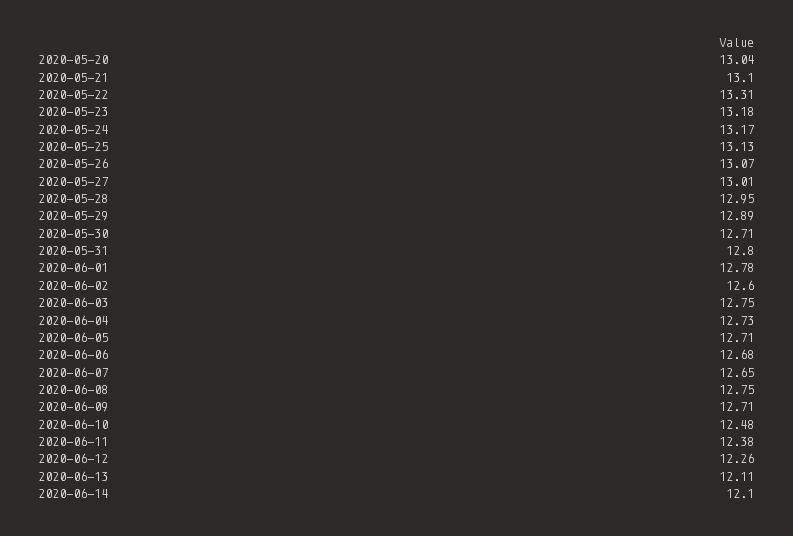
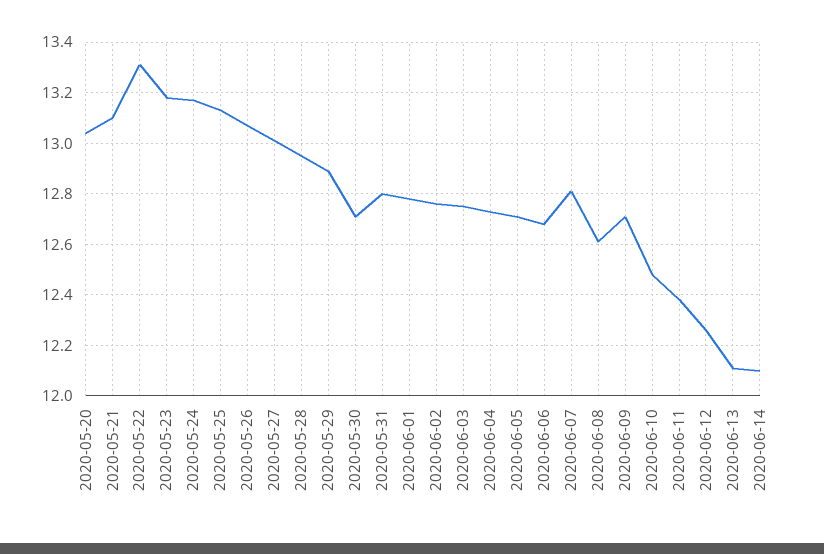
  {
    "2020-05-20": 13.04,
    "2020-05-21": 13.1,
    "2020-05-22": 13.31,
    "2020-05-23": 13.18,
    "2020-05-24": 13.17,
    "2020-05-25": 13.13,
    "2020-05-26": 13.07,
    "2020-05-27": 13.01,
    "2020-05-28": 12.95,
    "2020-05-29": 12.89,
    "2020-05-30": 12.71,
    "2020-05-31": 12.8,
    "2020-06-01": 12.78,
-   "2020-06-02": 12.6,
+   "2020-06-02": 12.75,
    "2020-06-03": 12.75,
    "2020-06-04": 12.73,
    "2020-06-05": 12.71,
    "2020-06-06": 12.68,
-   "2020-06-07": 12.65,
+   "2020-06-07": 12.8,
-   "2020-06-08": 12.75,
+   "2020-06-08": 12.6,
    "2020-06-09": 12.71,
    "2020-06-10": 12.48,
    "2020-06-11": 12.38,
    "2020-06-12": 12.26,
    "2020-06-13": 12.11,
    "2020-06-14": 12.1
  }

